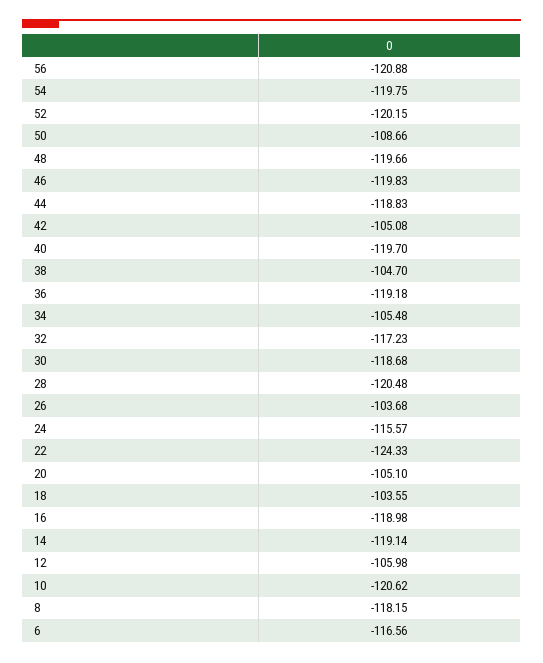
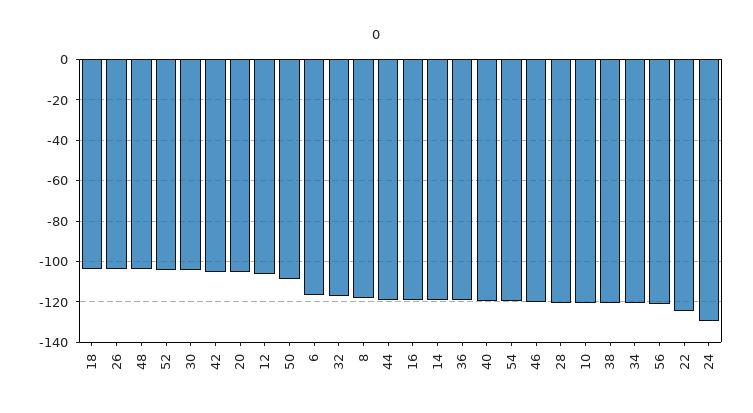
  {
    "56": -120.88,
    "54": -119.75,
-   "52": -120.15,
+   "52": -105,
    "50": -108.66,
-   "48": -119.66,
+   "48": -105,
    "46": -119.83,
    "44": -118.83,
    "42": -105.08,
    "40": -119.7,
-   "38": -104.7,
+   "38": -120,
    "36": -119.18,
-   "34": -105.48,
+   "34": -120,
    "32": -117.23,
-   "30": -118.68,
+   "30": -105,
    "28": -120.48,
    "26": -103.68,
-   "24": -115.57,
+   "24": -130,
    "22": -124.33,
    "20": -105.1,
    "18": -103.55,
    "16": -118.98,
    "14": -119.14,
    "12": -105.98,
    "10": -120.62,
    "8": -118.15,
    "6": -116.56
  }

